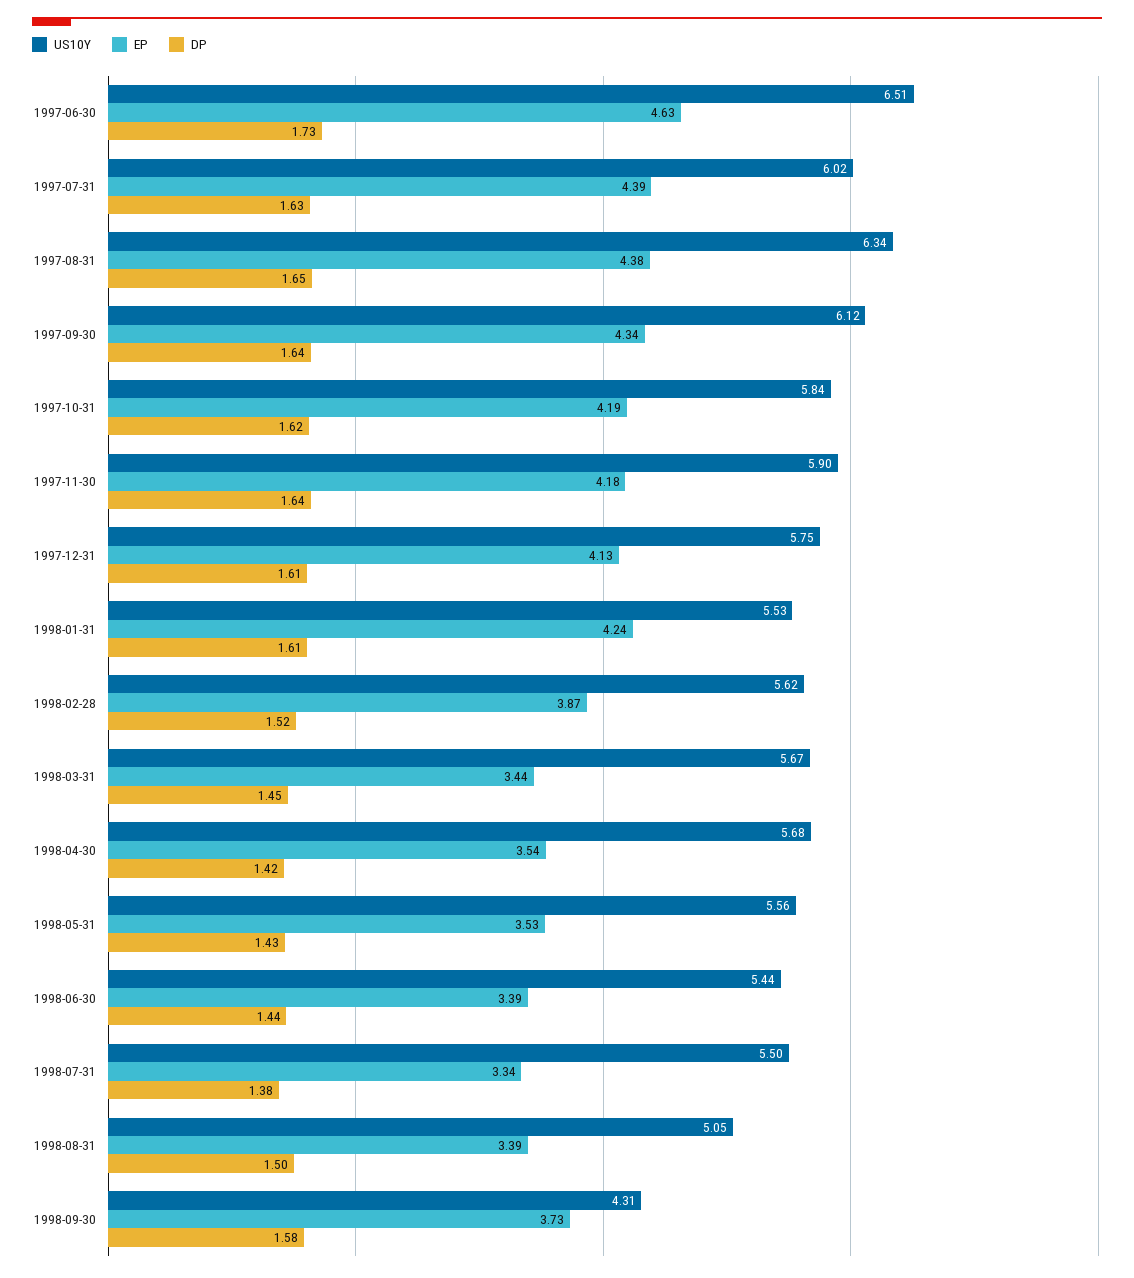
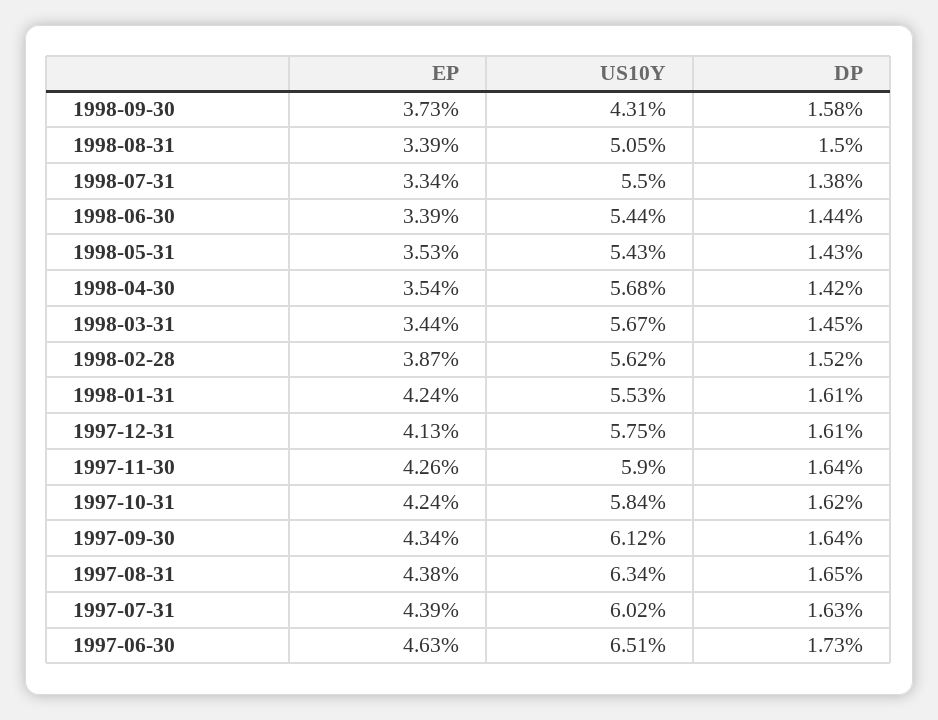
  {
    "US10Y": {
      "1997-06-30": 6.51,
      "1997-07-31": 6.02,
      "1997-08-31": 6.34,
      "1997-09-30": 6.12,
      "1997-10-31": 5.84,
      "1997-11-30": 5.9,
      "1997-12-31": 5.75,
      "1998-01-31": 5.53,
      "1998-02-28": 5.62,
      "1998-03-31": 5.67,
      "1998-04-30": 5.68,
-     "1998-05-31": 5.56,
+     "1998-05-31": 5.43,
      "1998-06-30": 5.44,
      "1998-07-31": 5.5,
      "1998-08-31": 5.05,
      "1998-09-30": 4.31
    },
    "EP": {
      "1997-06-30": 4.63,
      "1997-07-31": 4.39,
      "1997-08-31": 4.38,
      "1997-09-30": 4.34,
-     "1997-10-31": 4.19,
+     "1997-10-31": 4.24,
-     "1997-11-30": 4.18,
+     "1997-11-30": 4.26,
      "1997-12-31": 4.13,
      "1998-01-31": 4.24,
      "1998-02-28": 3.87,
      "1998-03-31": 3.44,
      "1998-04-30": 3.54,
      "1998-05-31": 3.53,
      "1998-06-30": 3.39,
      "1998-07-31": 3.34,
      "1998-08-31": 3.39,
      "1998-09-30": 3.73
    },
    "DP": {
      "1997-06-30": 1.73,
      "1997-07-31": 1.63,
      "1997-08-31": 1.65,
      "1997-09-30": 1.64,
      "1997-10-31": 1.62,
      "1997-11-30": 1.64,
      "1997-12-31": 1.61,
      "1998-01-31": 1.61,
      "1998-02-28": 1.52,
      "1998-03-31": 1.45,
      "1998-04-30": 1.42,
      "1998-05-31": 1.43,
      "1998-06-30": 1.44,
      "1998-07-31": 1.38,
      "1998-08-31": 1.5,
      "1998-09-30": 1.58
    }
  }

